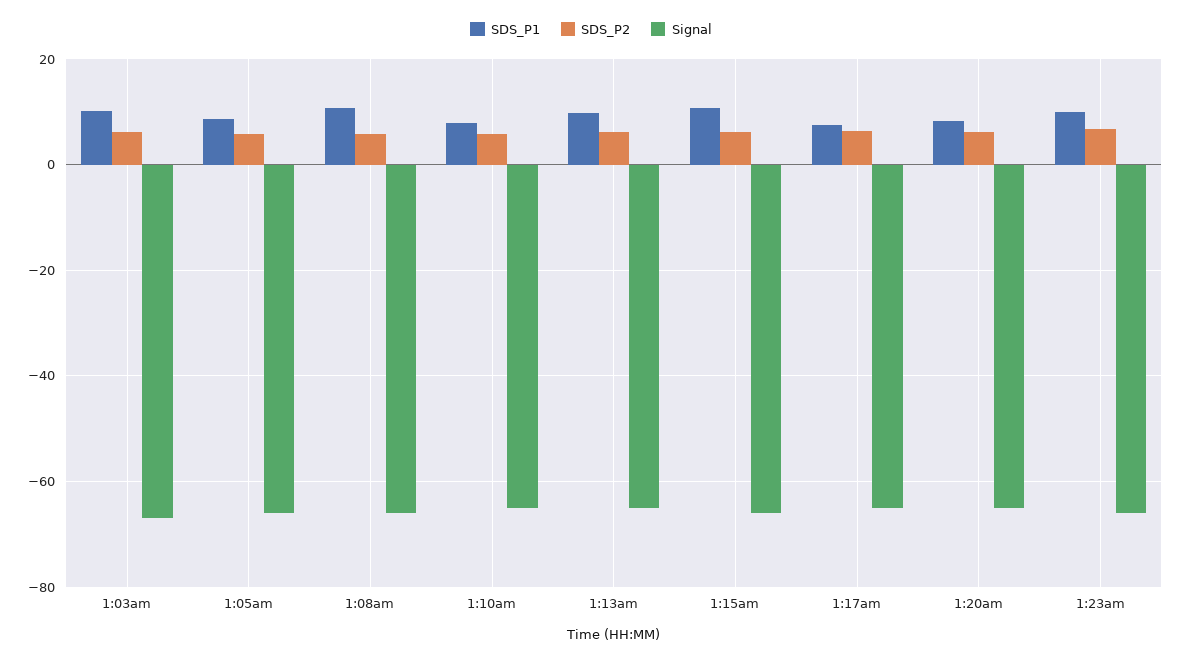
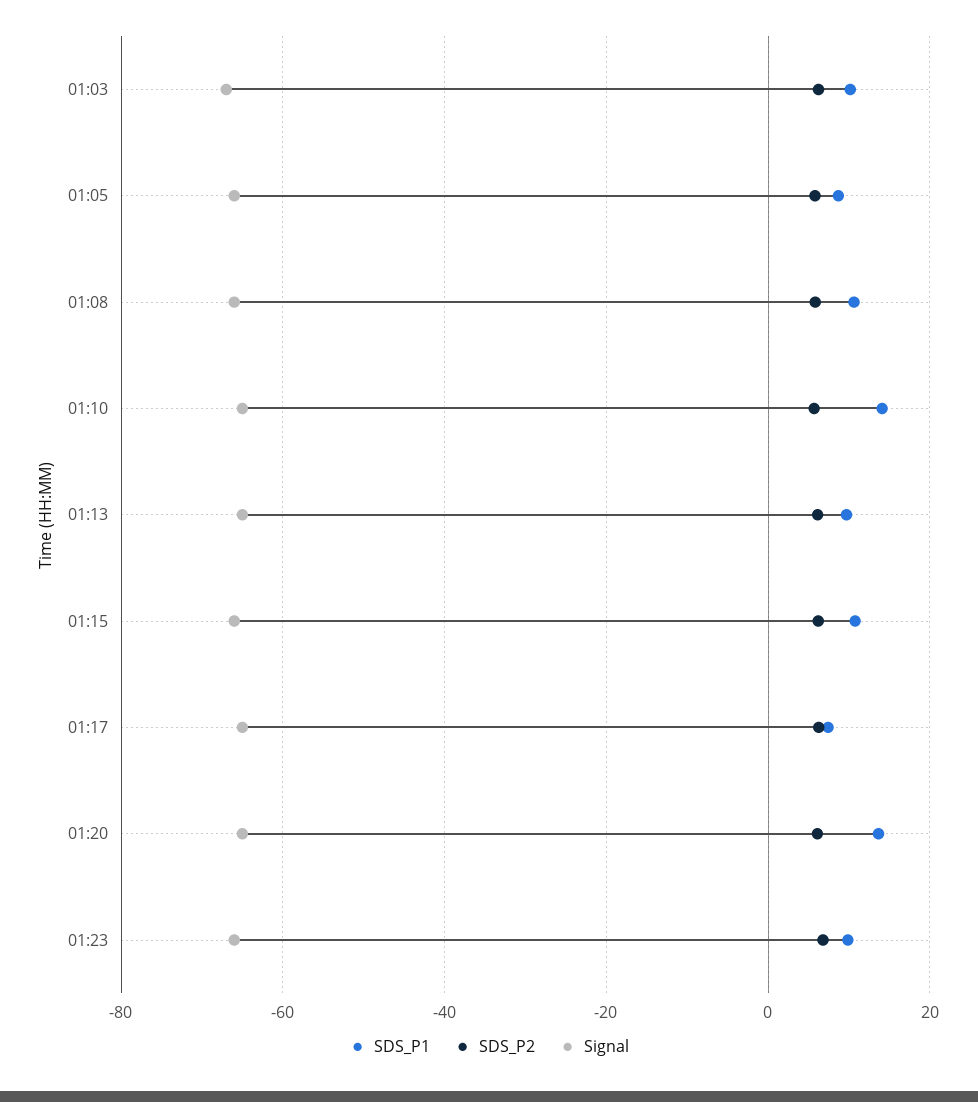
  {
    "SDS_P1": {
      "1:03am": 10,
      "1:05am": 8,
      "1:08am": 10,
-     "1:10am": 8,
+     "1:10am": 14,
      "1:13am": 10,
      "1:15am": 10,
      "1:17am": 8,
-     "1:20am": 8,
+     "1:20am": 14,
      "1:23am": 10
    },
    "SDS_P2": {
      "1:03am": 6,
      "1:05am": 6,
      "1:08am": 6,
      "1:10am": 6,
      "1:13am": 6,
      "1:15am": 6,
      "1:17am": 6,
      "1:20am": 6,
      "1:23am": 6
    },
    "Signal": {
      "1:03am": -68,
      "1:05am": -66,
      "1:08am": -66,
      "1:10am": -66,
      "1:13am": -66,
      "1:15am": -66,
      "1:17am": -66,
      "1:20am": -66,
      "1:23am": -66
    }
  }

